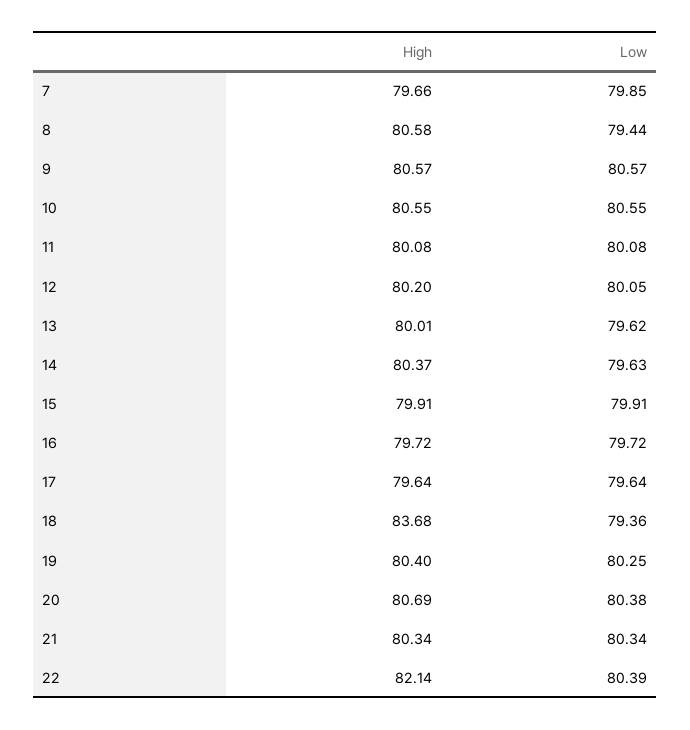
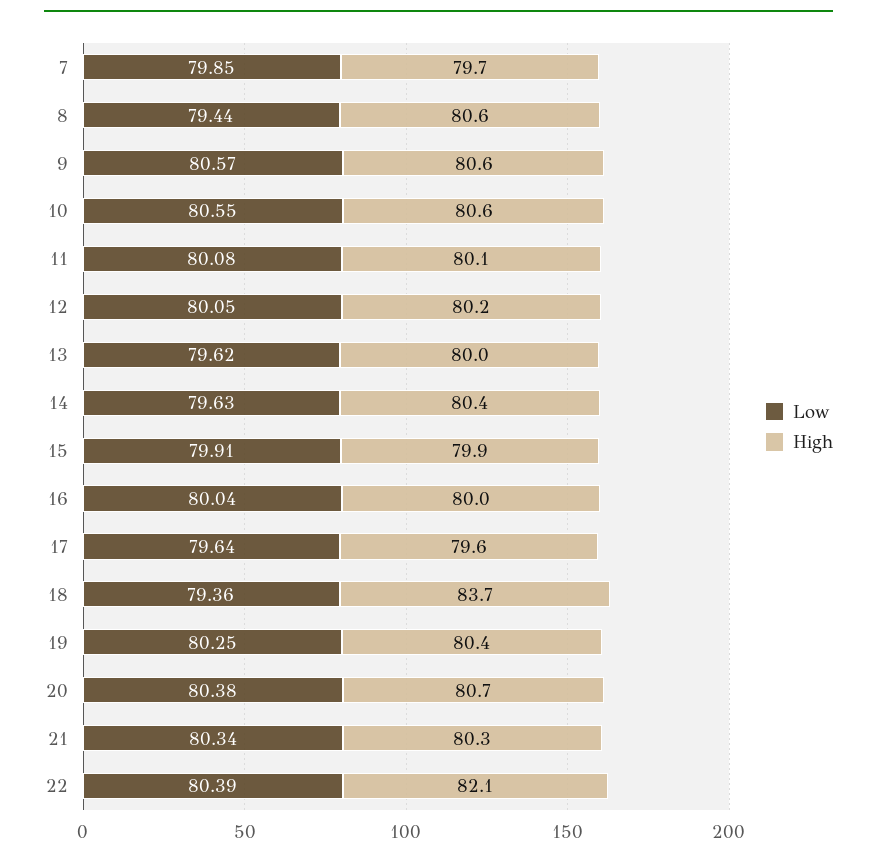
  {
    "High": {
      "7": 79.66,
      "8": 80.58,
      "9": 80.57,
      "10": 80.55,
      "11": 80.08,
      "12": 80.2,
      "13": 80.01,
      "14": 80.37,
      "15": 79.91,
-     "16": 79.72,
+     "16": 80,
      "17": 79.64,
      "18": 83.68,
      "19": 80.4,
      "20": 80.69,
      "21": 80.34,
      "22": 82.14
    },
    "Low": {
      "7": 79.85,
      "8": 79.44,
      "9": 80.57,
      "10": 80.55,
      "11": 80.08,
      "12": 80.05,
      "13": 79.62,
      "14": 79.63,
      "15": 79.91,
-     "16": 79.72,
+     "16": 80.04,
      "17": 79.64,
      "18": 79.36,
      "19": 80.25,
      "20": 80.38,
      "21": 80.34,
      "22": 80.39
    }
  }

